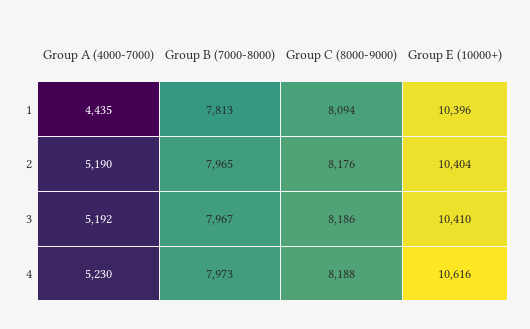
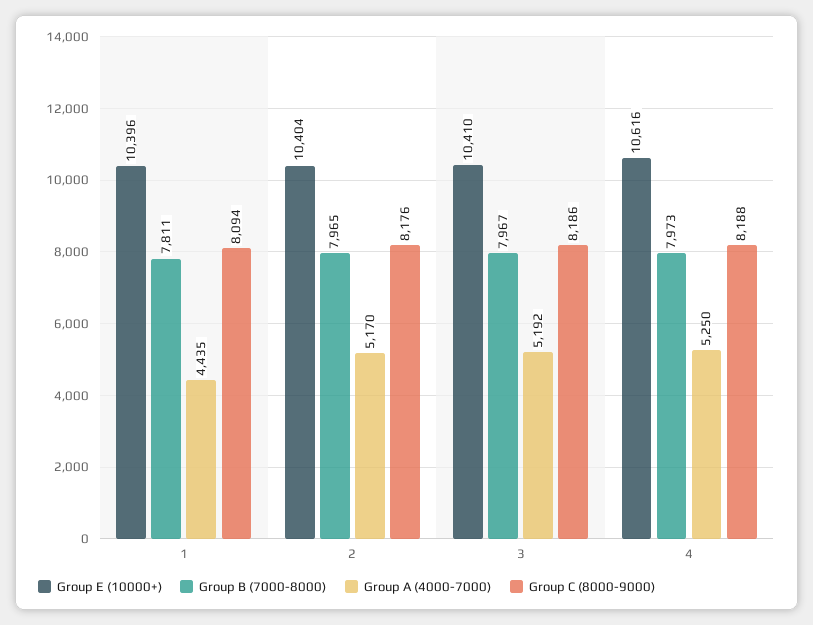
  {
    "Group A (4000-7000)": {
      "1": 4435,
-     "2": 5190,
+     "2": 5170,
      "3": 5192,
-     "4": 5230
+     "4": 5250
    },
    "Group B (7000-8000)": {
-     "1": 7813,
+     "1": 7811,
      "2": 7965,
      "3": 7967,
      "4": 7973
    },
    "Group C (8000-9000)": {
      "1": 8094,
      "2": 8176,
      "3": 8186,
      "4": 8188
    },
    "Group E (10000+)": {
      "1": 10396,
      "2": 10404,
      "3": 10410,
      "4": 10616
    }
  }

